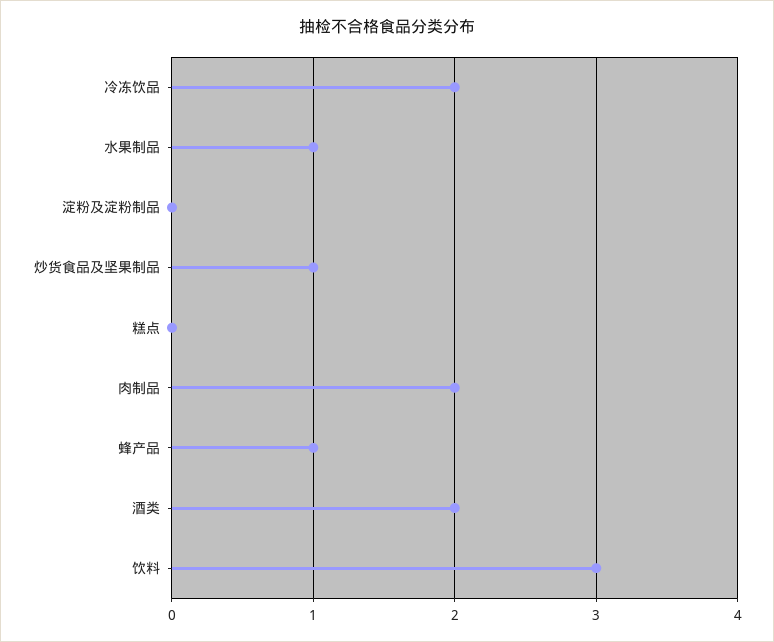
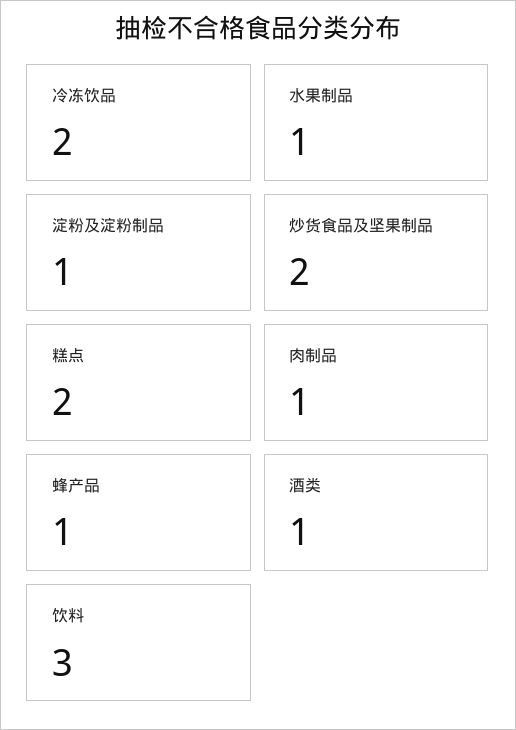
  {
    "冷冻饮品": 2,
    "水果制品": 1,
-   "淀粉及淀粉制品": 0,
+   "淀粉及淀粉制品": 1,
-   "炒货食品及坚果制品": 1,
+   "炒货食品及坚果制品": 2,
-   "糕点": 0,
+   "糕点": 2,
-   "肉制品": 2,
+   "肉制品": 1,
    "蜂产品": 1,
-   "酒类": 2,
+   "酒类": 1,
    "饮料": 3
  }

